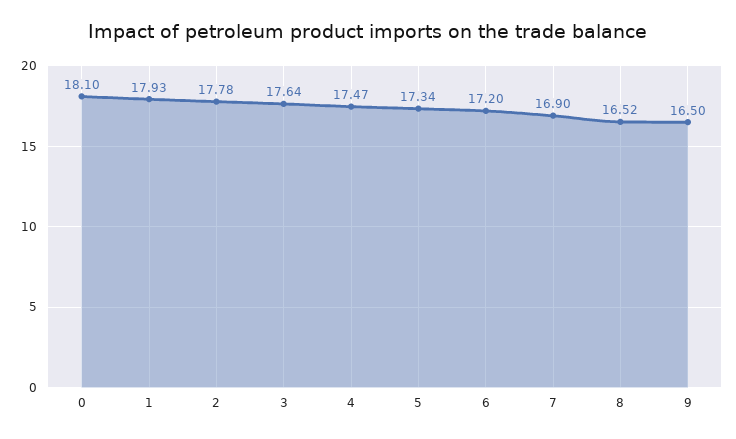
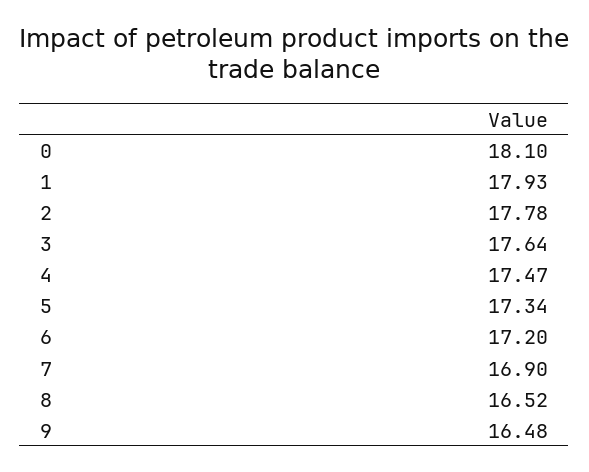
  {
    "0": 18.1,
    "1": 17.93,
    "2": 17.78,
    "3": 17.64,
    "4": 17.47,
    "5": 17.34,
    "6": 17.2,
    "7": 16.9,
    "8": 16.52,
-   "9": 16.5
+   "9": 16.48
  }

